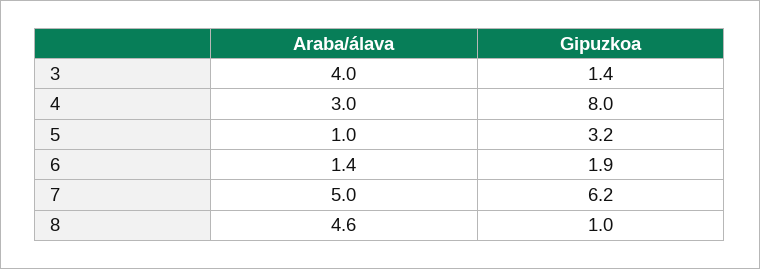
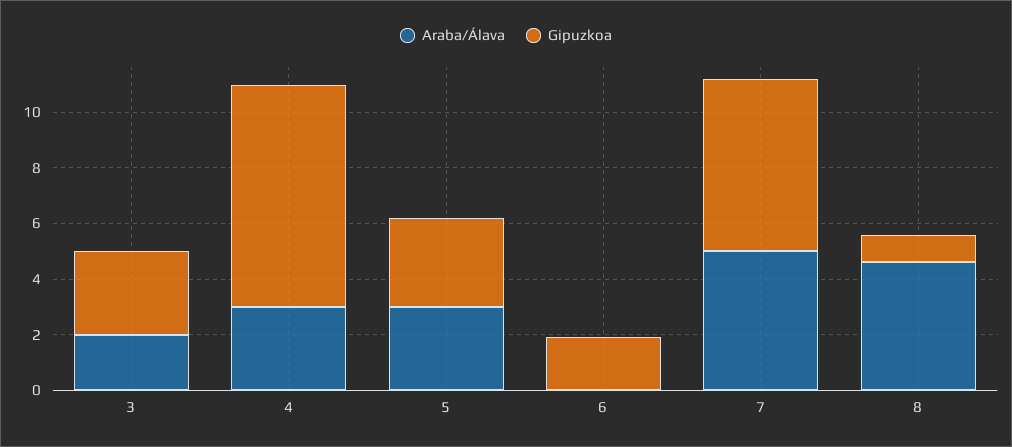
  {
    "Araba/álava": {
-     "3": 4,
+     "3": 2,
      "4": 3,
-     "5": 1,
+     "5": 3,
-     "6": 1.4,
+     "6": 0,
      "7": 5,
      "8": 4.6
    },
    "Gipuzkoa": {
-     "3": 1.4,
+     "3": 3,
      "4": 8,
      "5": 3.2,
      "6": 1.9,
      "7": 6.2,
      "8": 1
    }
  }

